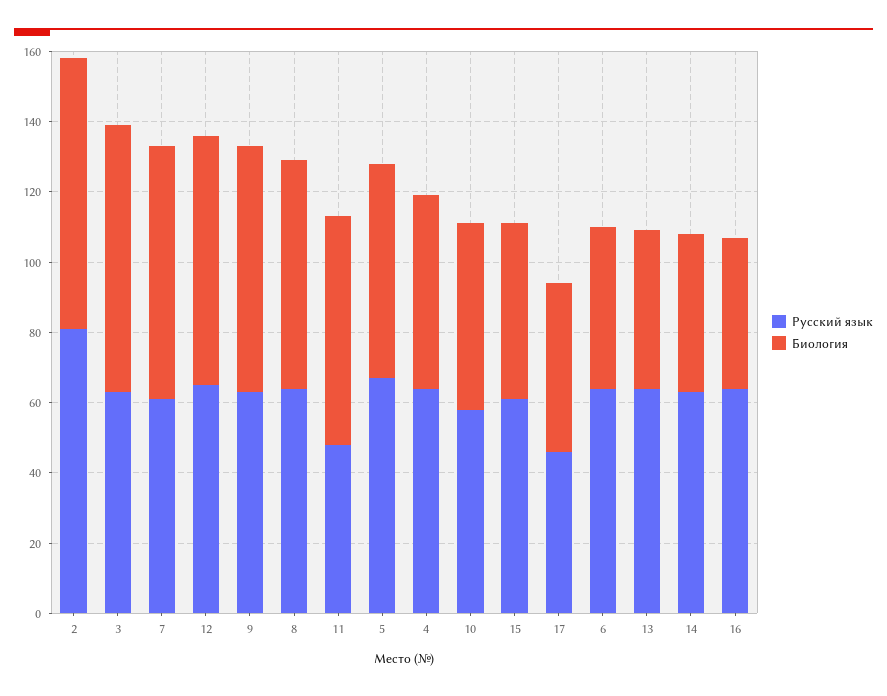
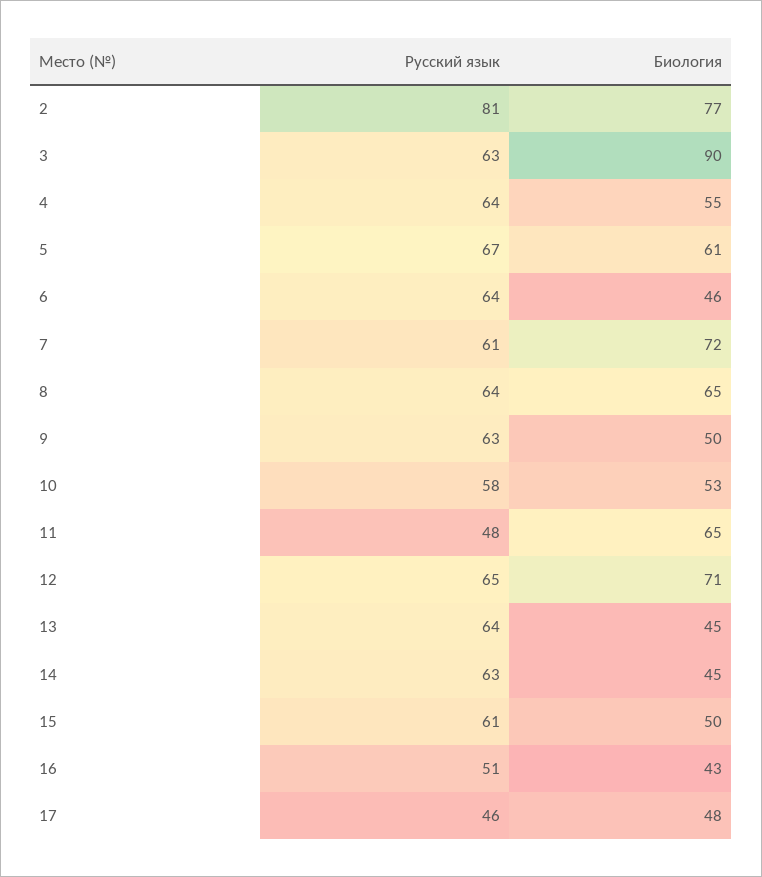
  {
    "Русский язык": {
      "2": 81,
      "3": 63,
      "7": 61,
      "12": 65,
      "9": 63,
      "8": 64,
      "11": 48,
      "5": 67,
      "4": 64,
      "10": 58,
      "15": 61,
      "17": 46,
      "6": 64,
      "13": 64,
      "14": 63,
-     "16": 65
+     "16": 51
    },
    "Биология": {
      "2": 77,
-     "3": 75,
+     "3": 90,
      "7": 72,
      "12": 71,
-     "9": 70,
+     "9": 50,
      "8": 65,
      "11": 65,
      "5": 61,
      "4": 55,
      "10": 53,
      "15": 50,
      "17": 48,
      "6": 46,
      "13": 45,
      "14": 45,
      "16": 43
    }
  }

